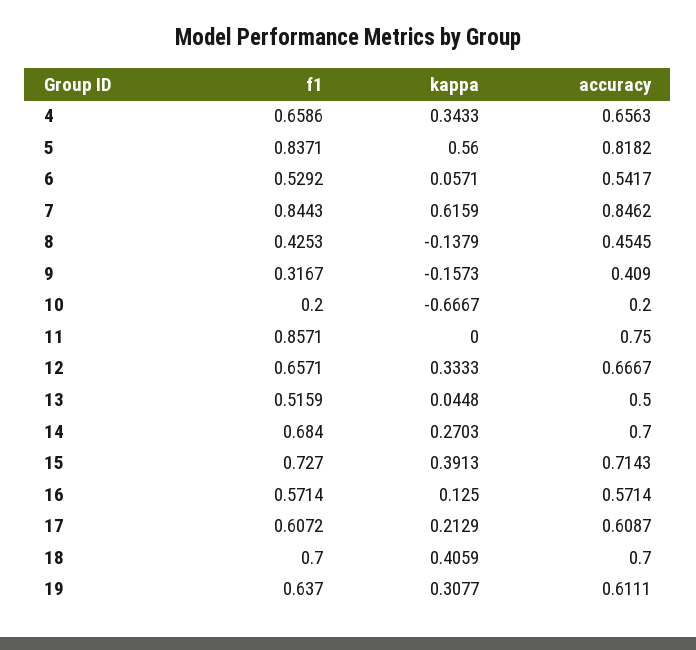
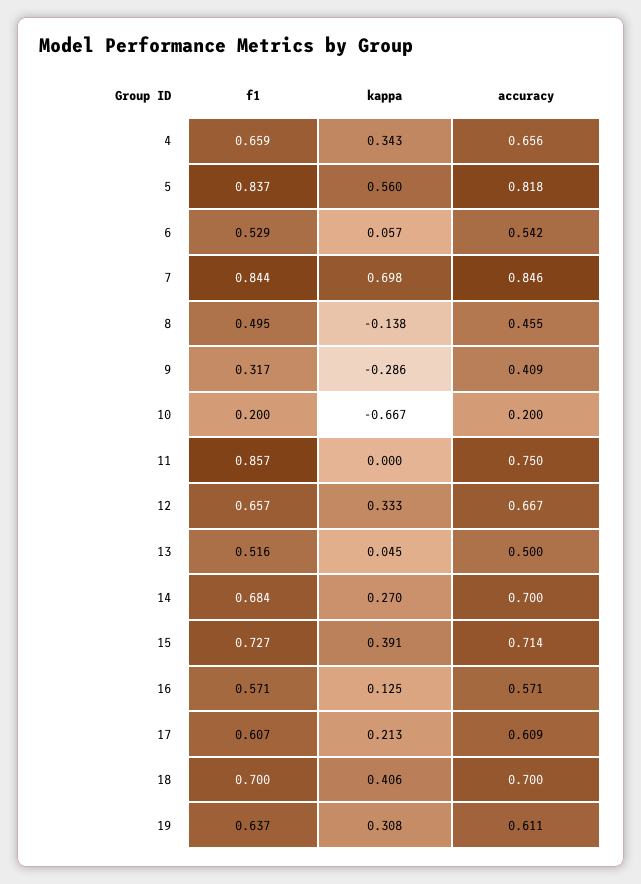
  {
    "f1": {
      "4": 0.6586,
      "5": 0.8371,
      "6": 0.5292,
      "7": 0.8443,
-     "8": 0.4253,
+     "8": 0.495,
      "9": 0.3167,
      "10": 0.2,
      "11": 0.8571,
      "12": 0.6571,
      "13": 0.5159,
      "14": 0.684,
      "15": 0.727,
      "16": 0.5714,
      "17": 0.6072,
      "18": 0.7,
      "19": 0.637
    },
    "kappa": {
      "4": 0.3433,
      "5": 0.56,
      "6": 0.0571,
-     "7": 0.6159,
+     "7": 0.698,
      "8": -0.1379,
-     "9": -0.1573,
+     "9": -0.286,
      "10": -0.6667,
      "11": 0,
      "12": 0.3333,
      "13": 0.0448,
      "14": 0.2703,
      "15": 0.3913,
      "16": 0.125,
      "17": 0.2129,
      "18": 0.4059,
      "19": 0.3077
    },
    "accuracy": {
      "4": 0.6563,
      "5": 0.8182,
      "6": 0.5417,
      "7": 0.8462,
      "8": 0.4545,
      "9": 0.409,
      "10": 0.2,
      "11": 0.75,
      "12": 0.6667,
      "13": 0.5,
      "14": 0.7,
      "15": 0.7143,
      "16": 0.5714,
      "17": 0.6087,
      "18": 0.7,
      "19": 0.6111
    }
  }

